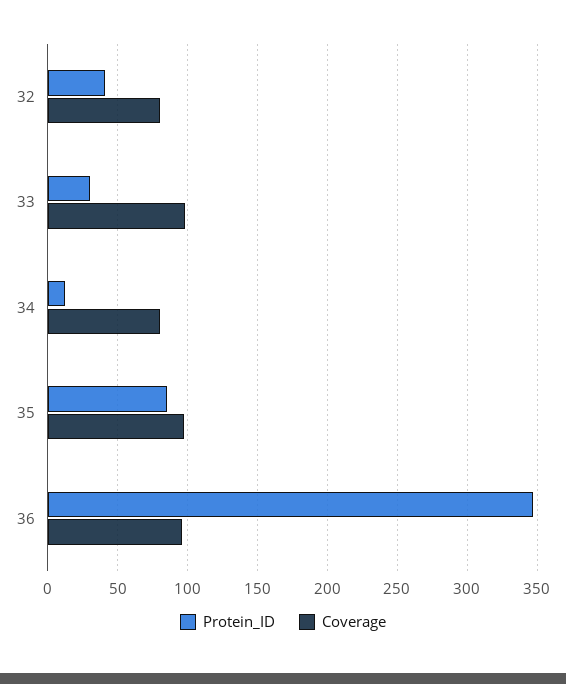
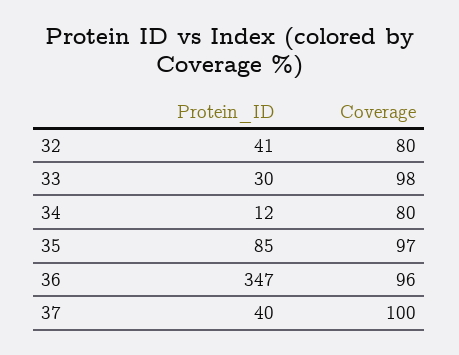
  {
    "Protein_ID": {
      "32": 41,
      "33": 30,
      "34": 12,
      "35": 85,
-     "36": 347
+     "36": 347,
+     "37": 40
    },
    "Coverage": {
      "32": 80,
      "33": 98,
      "34": 80,
      "35": 97,
-     "36": 96
+     "36": 96,
+     "37": 100
    }
  }

